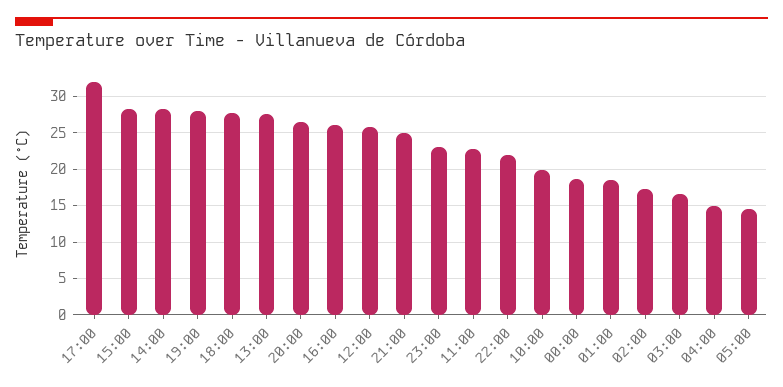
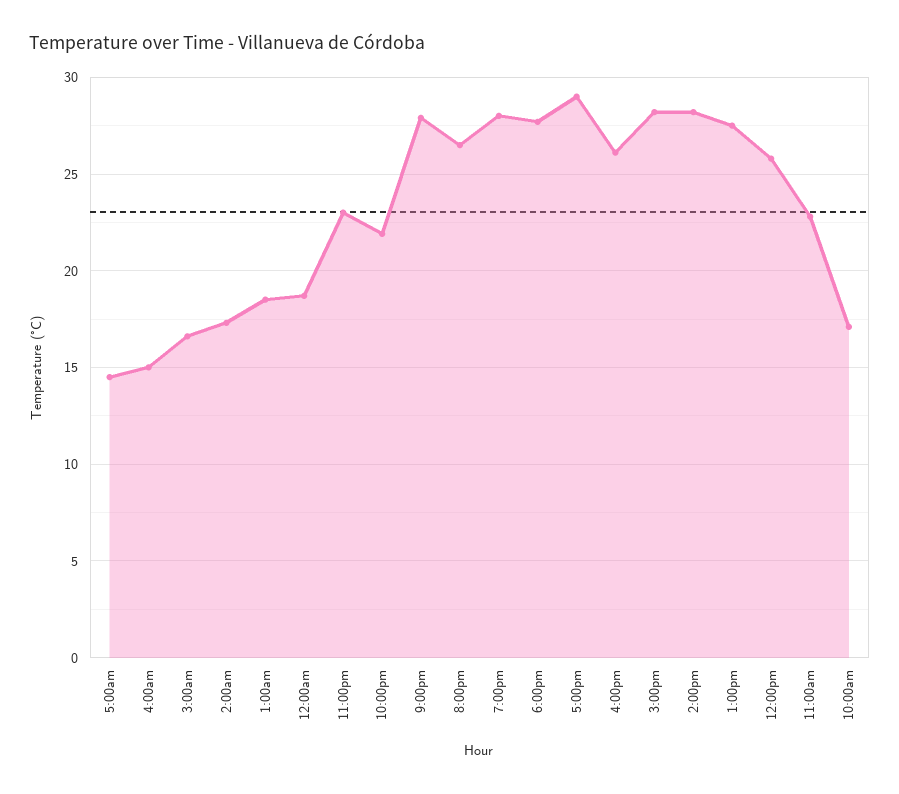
  {
-   "17:00": 32,
+   "17:00": 29,
    "15:00": 28,
    "14:00": 28,
    "19:00": 28,
    "18:00": 27.5,
    "13:00": 27.5,
    "20:00": 26.5,
    "16:00": 26,
    "12:00": 26,
-   "21:00": 25,
+   "21:00": 28,
    "23:00": 23,
    "11:00": 23,
    "22:00": 22,
-   "10:00": 20,
+   "10:00": 17,
    "00:00": 18.5,
    "01:00": 18.5,
    "02:00": 17.5,
    "03:00": 16.5,
    "04:00": 15,
    "05:00": 14.5
  }

